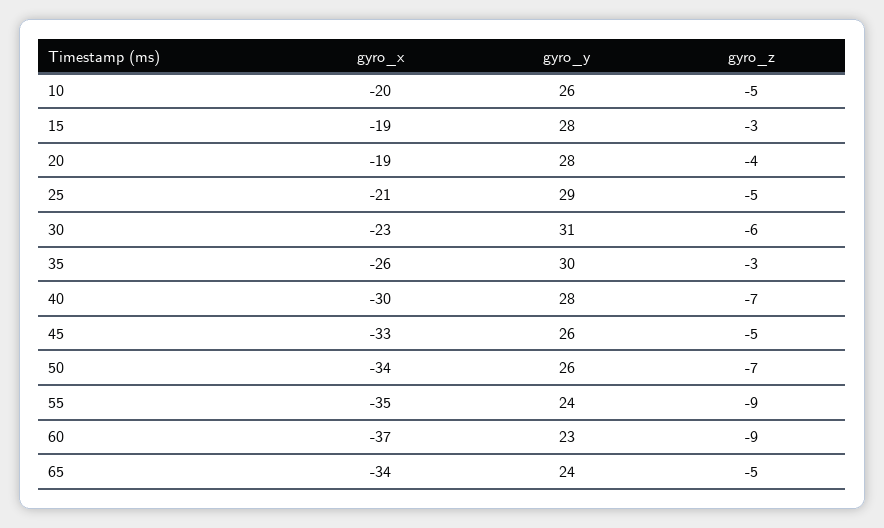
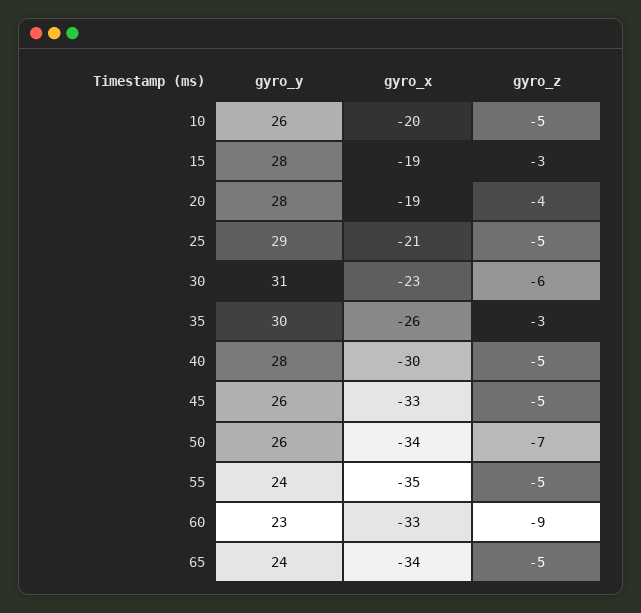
  {
    "gyro_x": {
      "10": -20,
      "15": -19,
      "20": -19,
      "25": -21,
      "30": -23,
      "35": -26,
      "40": -30,
      "45": -33,
      "50": -34,
      "55": -35,
-     "60": -37,
+     "60": -33,
      "65": -34
    },
    "gyro_y": {
      "10": 26,
      "15": 28,
      "20": 28,
      "25": 29,
      "30": 31,
      "35": 30,
      "40": 28,
      "45": 26,
      "50": 26,
      "55": 24,
      "60": 23,
      "65": 24
    },
    "gyro_z": {
      "10": -5,
      "15": -3,
      "20": -4,
      "25": -5,
      "30": -6,
      "35": -3,
-     "40": -7,
+     "40": -5,
      "45": -5,
      "50": -7,
-     "55": -9,
+     "55": -5,
      "60": -9,
      "65": -5
    }
  }

